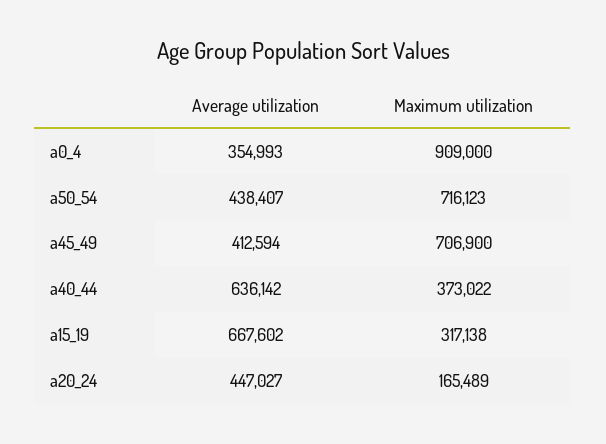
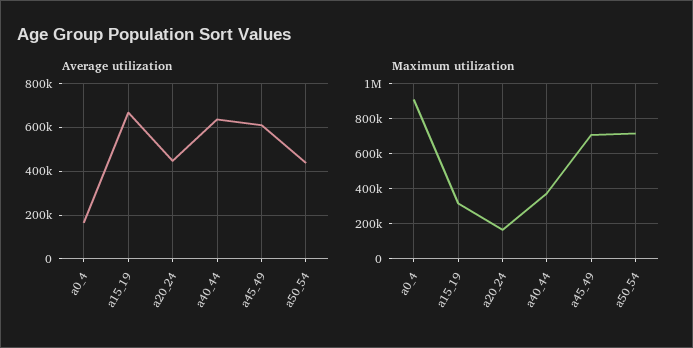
  {
    "Average utilization": {
-     "a0_4": 354993,
+     "a0_4": 150000,
      "a50_54": 438407,
-     "a45_49": 412594,
+     "a45_49": 600000,
      "a40_44": 636142,
      "a15_19": 667602,
      "a20_24": 447027
    },
    "Maximum utilization": {
      "a0_4": 909000,
      "a50_54": 716123,
      "a45_49": 706900,
      "a40_44": 373022,
      "a15_19": 317138,
      "a20_24": 165489
    }
  }

